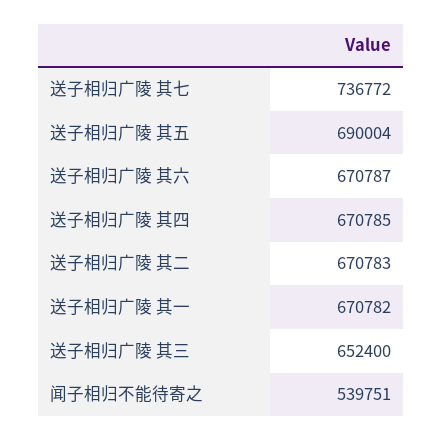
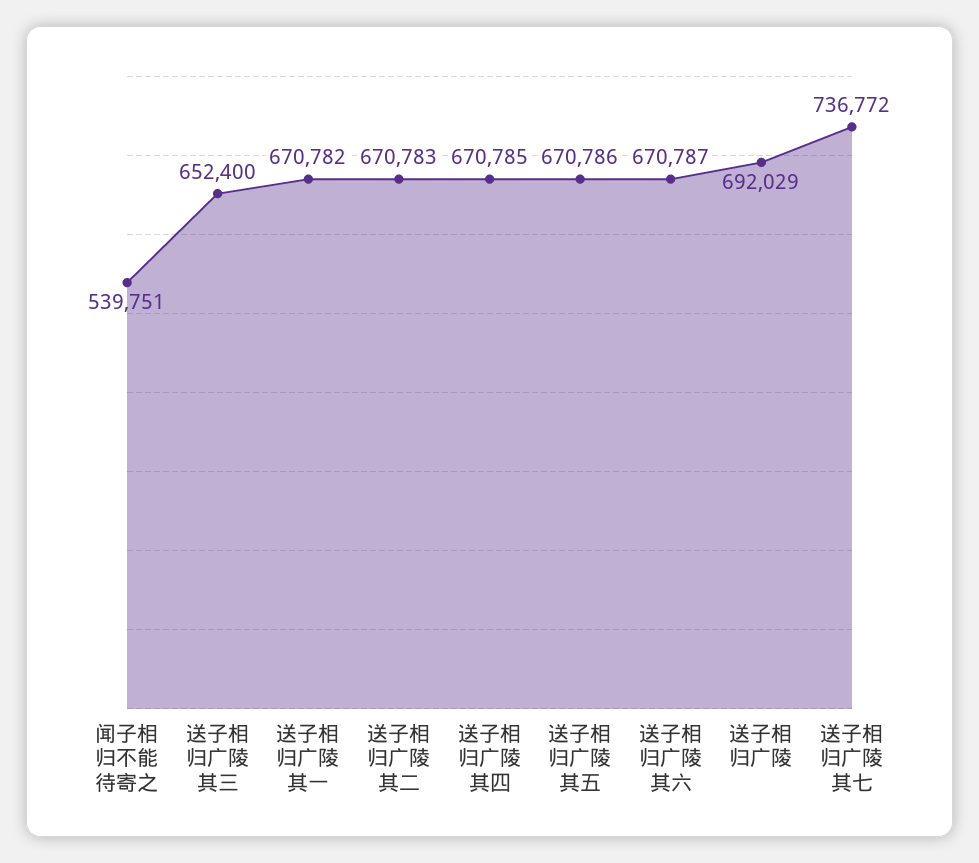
  {
    "送子相归广陵 其七": 736772,
-   "送子相归广陵 其五": 690004,
+   "送子相归广陵 其五": 670786,
    "送子相归广陵 其六": 670787,
    "送子相归广陵 其四": 670785,
    "送子相归广陵 其二": 670783,
    "送子相归广陵 其一": 670782,
    "送子相归广陵 其三": 652400,
-   "闻子相归不能待寄之": 539751
+   "闻子相归不能待寄之": 539751,
+   "送子相归广陵": 692029
  }

